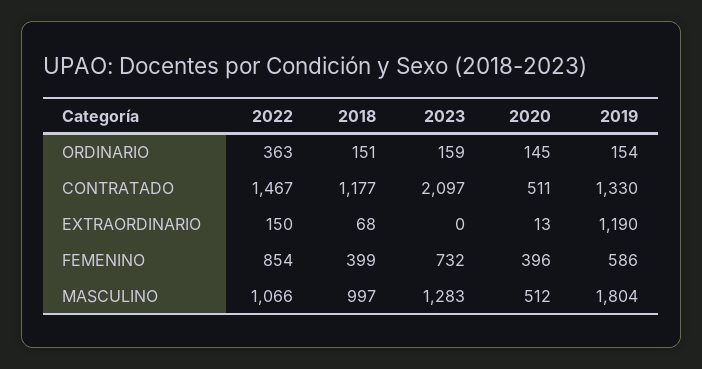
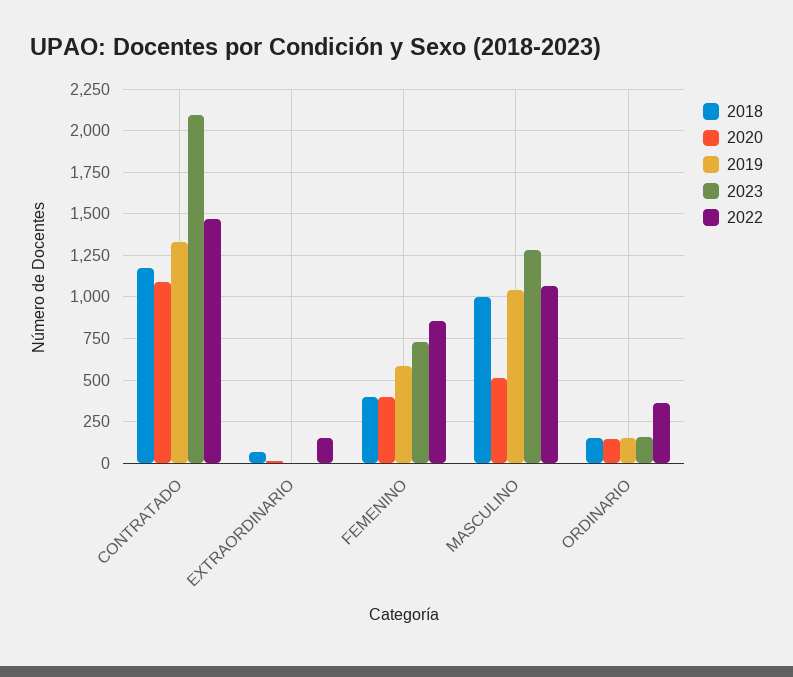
  {
    "2022": {
      "ORDINARIO": 363,
      "CONTRATADO": 1467,
      "EXTRAORDINARIO": 150,
      "FEMENINO": 854,
      "MASCULINO": 1066
    },
    "2018": {
      "ORDINARIO": 151,
      "CONTRATADO": 1177,
      "EXTRAORDINARIO": 68,
      "FEMENINO": 399,
      "MASCULINO": 997
    },
    "2023": {
      "ORDINARIO": 159,
      "CONTRATADO": 2097,
      "EXTRAORDINARIO": 0,
      "FEMENINO": 732,
      "MASCULINO": 1283
    },
    "2020": {
      "ORDINARIO": 145,
-     "CONTRATADO": 511,
+     "CONTRATADO": 1100,
      "EXTRAORDINARIO": 13,
      "FEMENINO": 396,
      "MASCULINO": 512
    },
    "2019": {
      "ORDINARIO": 154,
      "CONTRATADO": 1330,
-     "EXTRAORDINARIO": 1190,
+     "EXTRAORDINARIO": 0,
      "FEMENINO": 586,
-     "MASCULINO": 1804
+     "MASCULINO": 1050
    }
  }

